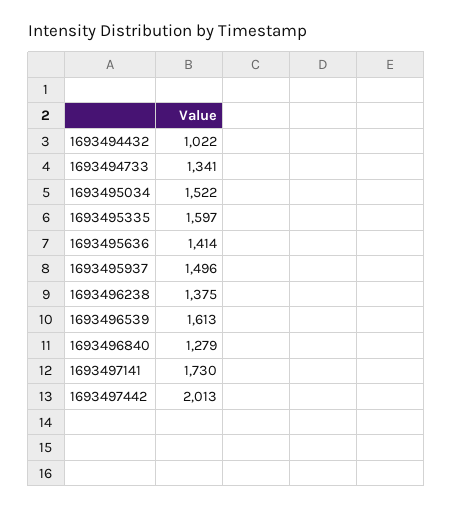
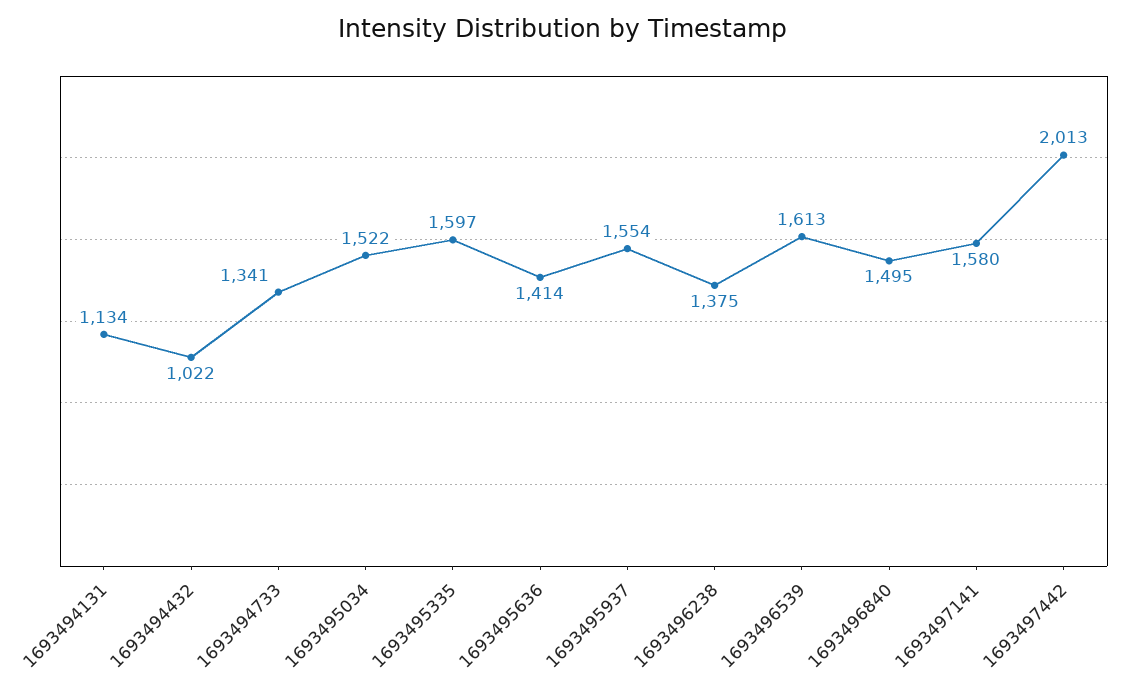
  {
    "1693494432": 1022,
    "1693494733": 1341,
    "1693495034": 1522,
    "1693495335": 1597,
    "1693495636": 1414,
-   "1693495937": 1496,
+   "1693495937": 1554,
    "1693496238": 1375,
    "1693496539": 1613,
-   "1693496840": 1279,
+   "1693496840": 1495,
-   "1693497141": 1730,
+   "1693497141": 1580,
-   "1693497442": 2013
+   "1693497442": 2013,
+   "1693494131": 1134
  }

